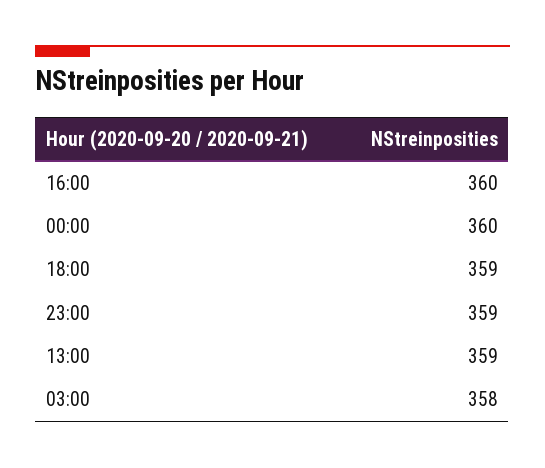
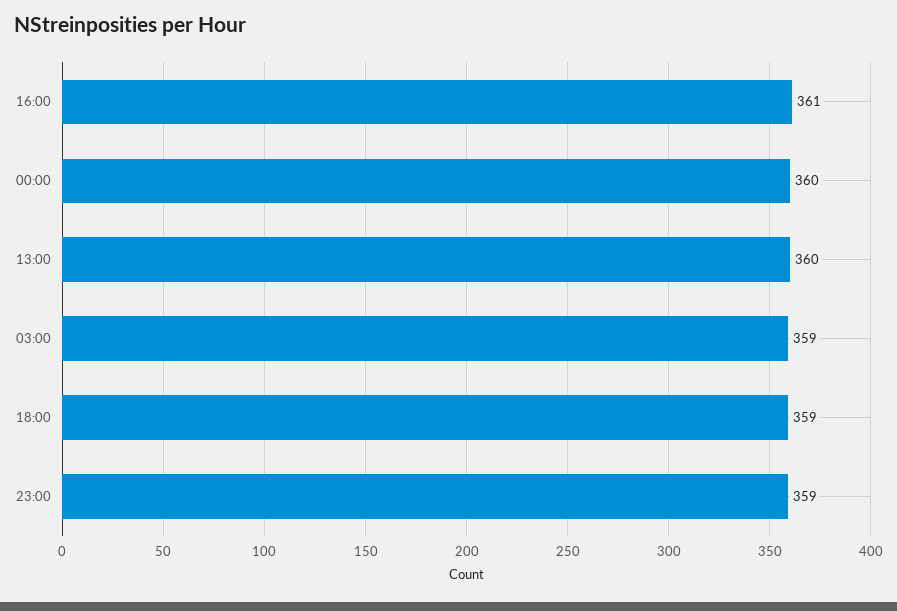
  {
-   "16:00": 360,
+   "16:00": 361,
    "00:00": 360,
    "18:00": 359,
    "23:00": 359,
-   "13:00": 359,
+   "13:00": 360,
-   "03:00": 358
+   "03:00": 359
  }

